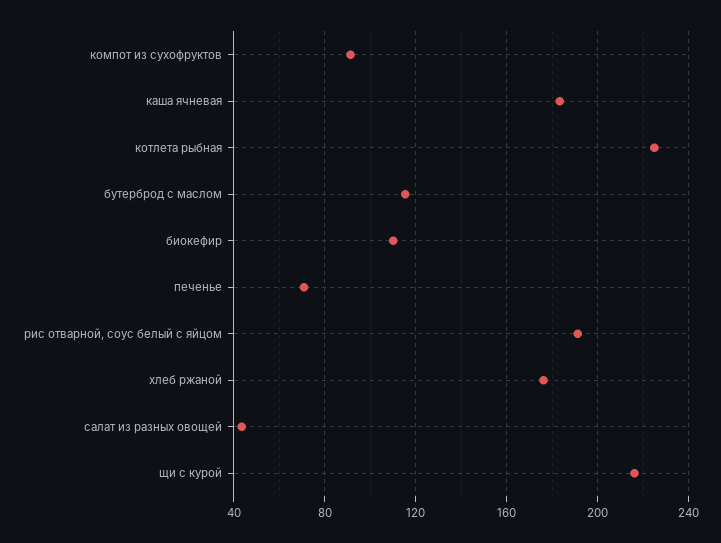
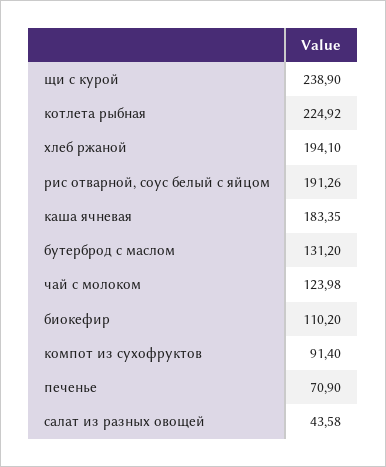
  {
    "компот из сухофруктов": 91.4,
    "каша ячневая": 183.35,
    "котлета рыбная": 224.92,
-   "бутерброд с маслом": 115,
+   "бутерброд с маслом": 131.2,
    "биокефир": 110.2,
    "печенье": 70.9,
    "рис отварной, соус белый с яйцом": 191.26,
-   "хлеб ржаной": 175,
+   "хлеб ржаной": 194.1,
    "салат из разных овощей": 43.58,
-   "щи с курой": 215
+   "щи с курой": 238.9,
+   "чай с молоком": 123.98
  }

